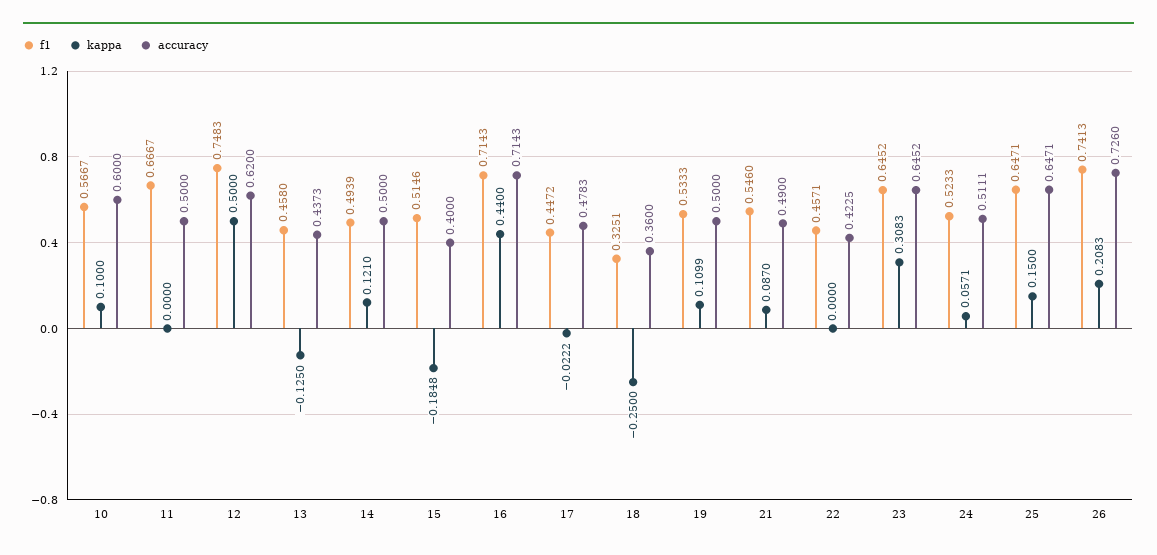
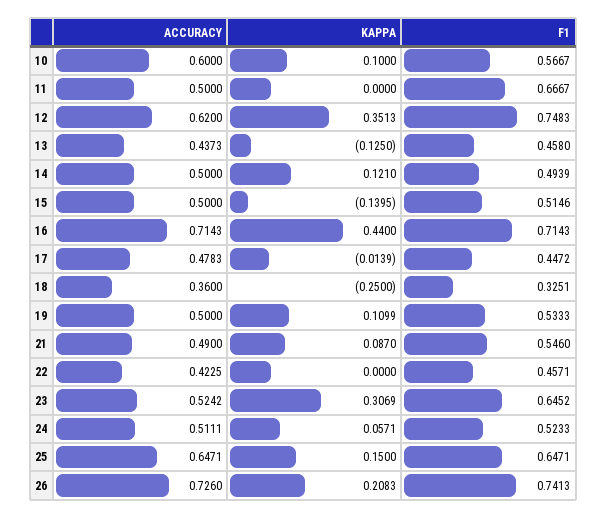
  {
    "f1": {
      "10": 0.5667,
      "11": 0.6667,
      "12": 0.7483,
      "13": 0.458,
      "14": 0.4939,
      "15": 0.5146,
      "16": 0.7143,
      "17": 0.4472,
      "18": 0.3251,
      "19": 0.5333,
      "21": 0.546,
      "22": 0.4571,
      "23": 0.6452,
      "24": 0.5233,
      "25": 0.6471,
      "26": 0.7413
    },
    "kappa": {
      "10": 0.1,
      "11": 0,
-     "12": 0.5,
+     "12": 0.3513,
      "13": -0.125,
      "14": 0.121,
-     "15": -0.1848,
+     "15": -0.1395,
      "16": 0.44,
-     "17": -0.0222,
+     "17": -0.0139,
      "18": -0.25,
      "19": 0.1099,
      "21": 0.087,
      "22": 0,
-     "23": 0.3083,
+     "23": 0.3069,
      "24": 0.0571,
      "25": 0.15,
      "26": 0.2083
    },
    "accuracy": {
      "10": 0.6,
      "11": 0.5,
      "12": 0.62,
      "13": 0.4373,
      "14": 0.5,
-     "15": 0.4,
+     "15": 0.5,
      "16": 0.7143,
      "17": 0.4783,
      "18": 0.36,
      "19": 0.5,
      "21": 0.49,
      "22": 0.4225,
-     "23": 0.6452,
+     "23": 0.5242,
      "24": 0.5111,
      "25": 0.6471,
      "26": 0.726
    }
  }

